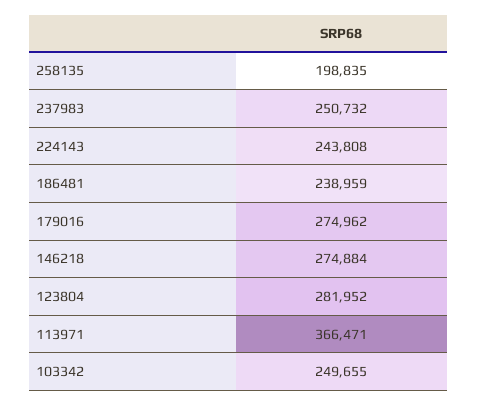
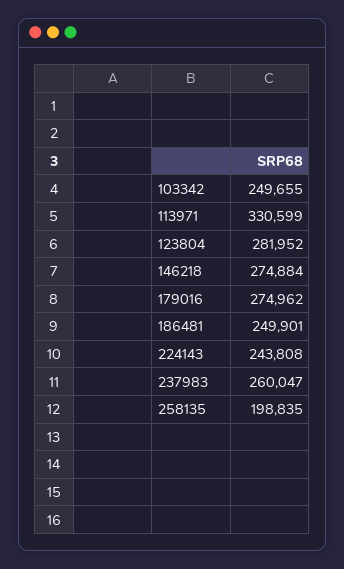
  {
    "258135": 198835,
-   "237983": 250732,
+   "237983": 260047,
    "224143": 243808,
-   "186481": 238959,
+   "186481": 249901,
    "179016": 274962,
    "146218": 274884,
    "123804": 281952,
-   "113971": 366471,
+   "113971": 330599,
    "103342": 249655
  }

